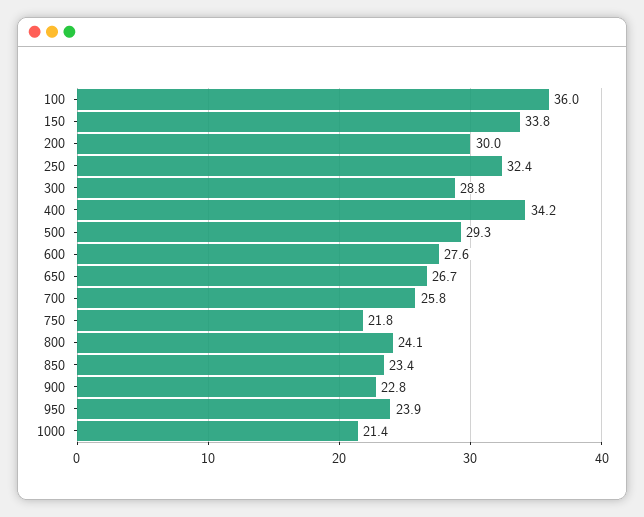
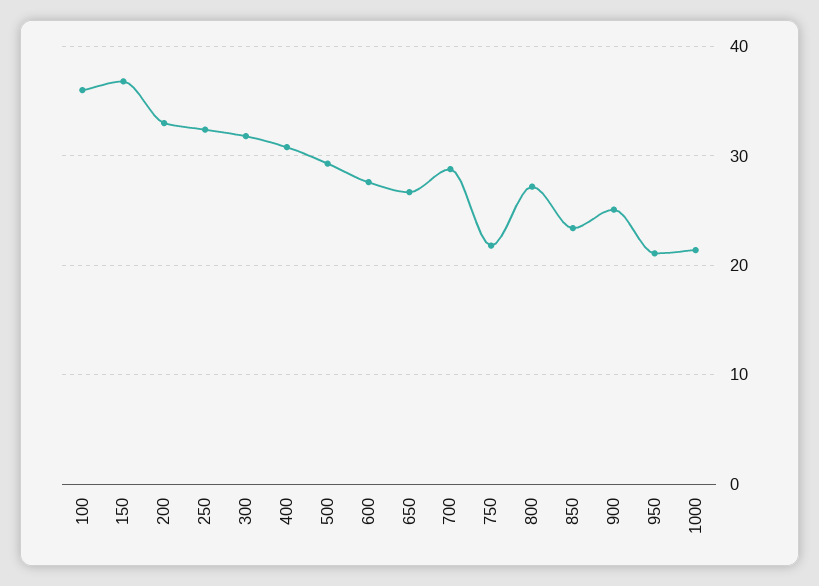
  {
    "100": 36,
-   "150": 33.8,
+   "150": 37,
-   "200": 30,
+   "200": 33,
    "250": 32.4,
-   "300": 28.8,
+   "300": 32,
-   "400": 34.2,
+   "400": 31,
    "500": 29.3,
    "600": 27.6,
    "650": 26.7,
-   "700": 25.8,
+   "700": 29,
    "750": 21.8,
-   "800": 24.1,
+   "800": 27,
    "850": 23.4,
-   "900": 22.8,
+   "900": 25,
-   "950": 23.9,
+   "950": 21,
    "1000": 21.4
  }

